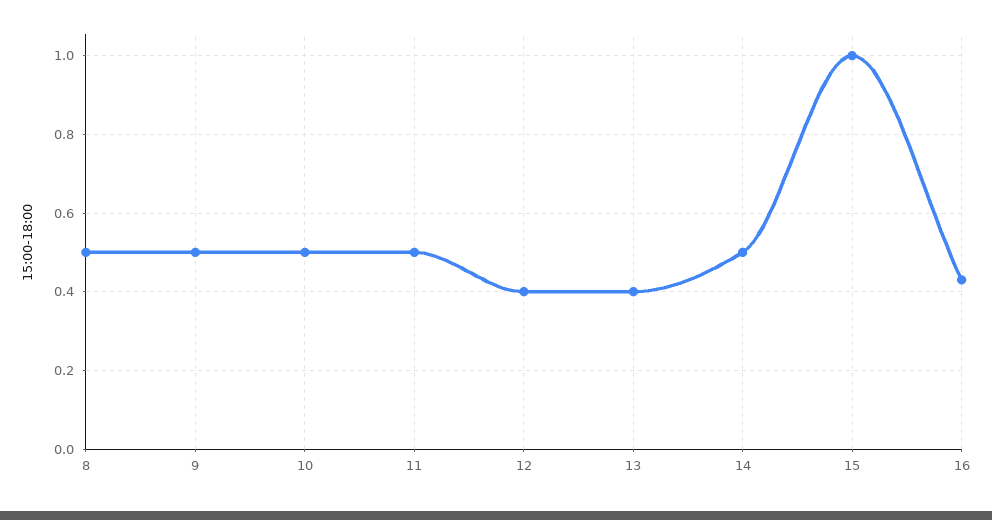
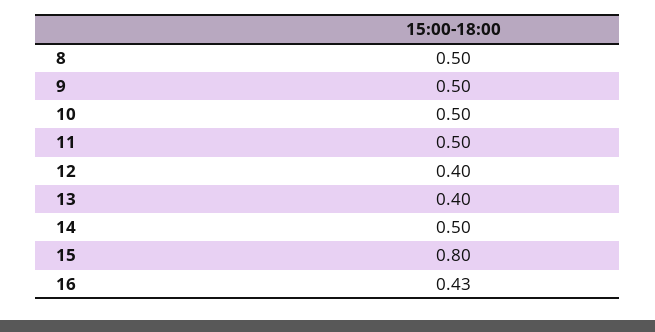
  {
    "8": 0.5,
    "9": 0.5,
    "10": 0.5,
    "11": 0.5,
    "12": 0.4,
    "13": 0.4,
    "14": 0.5,
-   "15": 1,
+   "15": 0.8,
    "16": 0.43
  }

